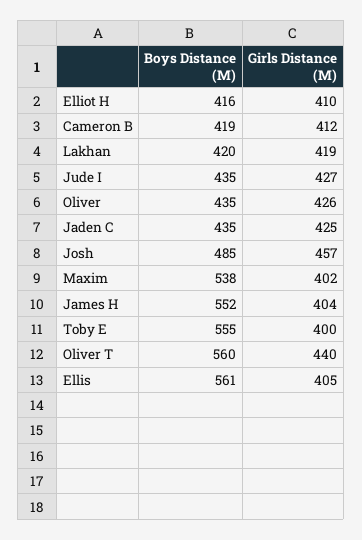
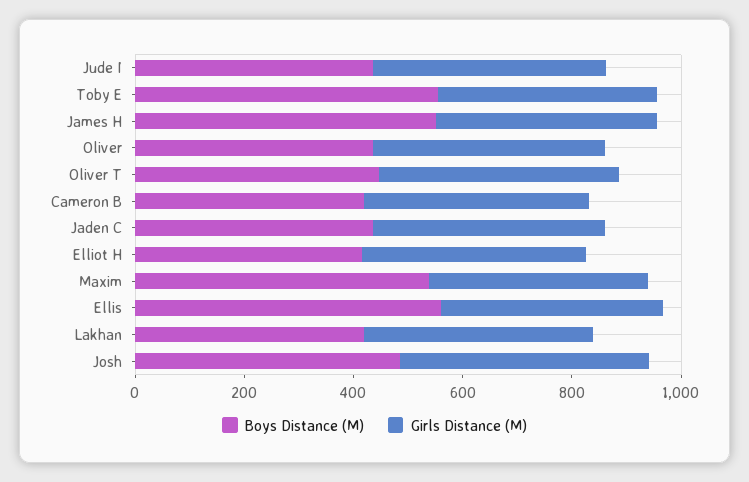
  {
    "Boys Distance (M)": {
      "Elliot H": 416,
      "Cameron B": 419,
      "Lakhan": 420,
      "Jude I": 435,
      "Oliver": 435,
      "Jaden C": 435,
      "Josh": 485,
      "Maxim": 538,
      "James H": 552,
      "Toby E": 555,
-     "Oliver T": 560,
+     "Oliver T": 450,
      "Ellis": 561
    },
    "Girls Distance (M)": {
      "Elliot H": 410,
      "Cameron B": 412,
      "Lakhan": 419,
      "Jude I": 427,
      "Oliver": 426,
      "Jaden C": 425,
      "Josh": 457,
      "Maxim": 402,
      "James H": 404,
      "Toby E": 400,
      "Oliver T": 440,
      "Ellis": 405
    }
  }

